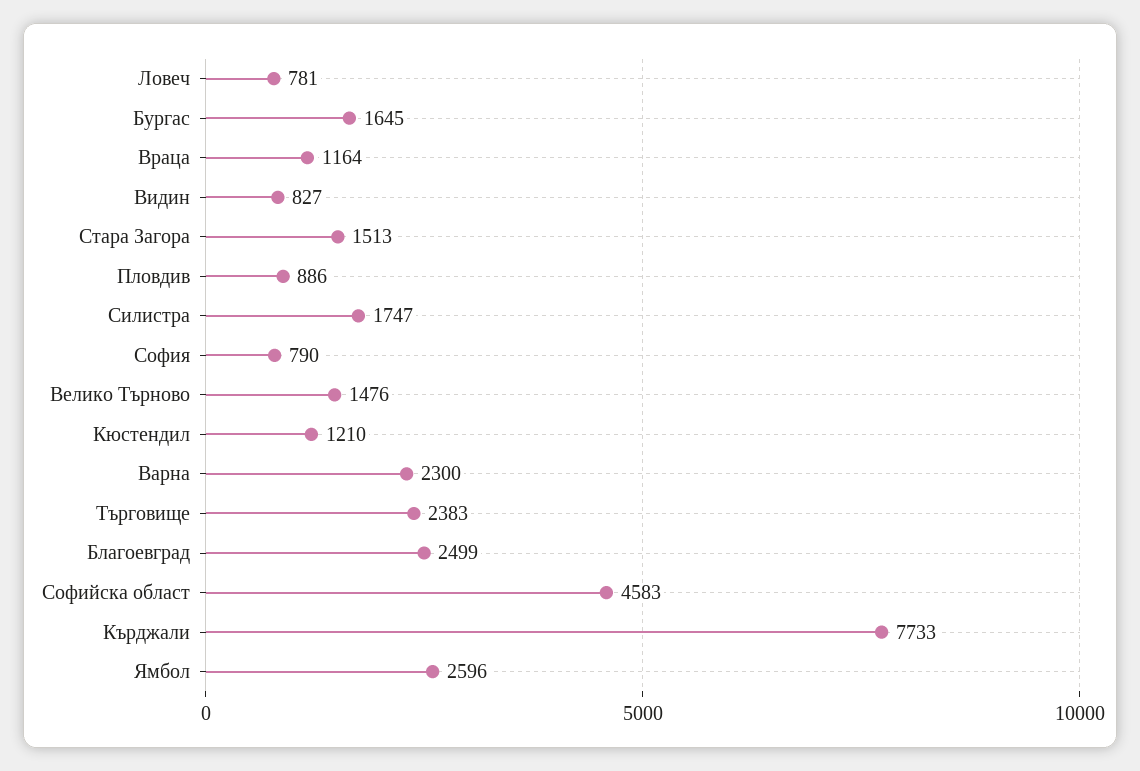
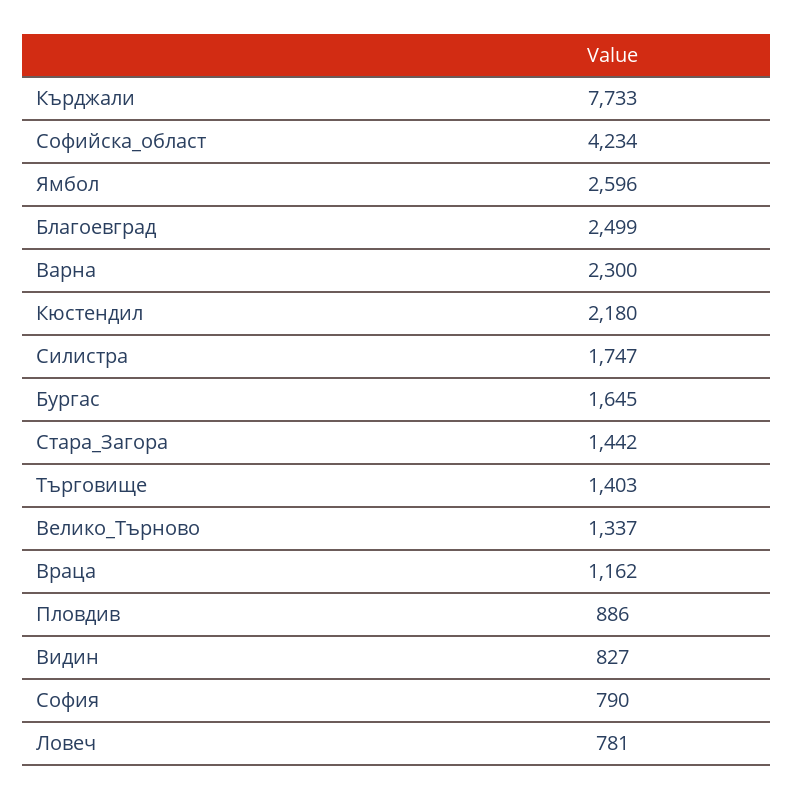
  {
    "Ловеч": 781,
    "Бургас": 1645,
-   "Враца": 1164,
+   "Враца": 1162,
    "Видин": 827,
-   "Стара Загора": 1513,
+   "Стара Загора": 1442,
    "Пловдив": 886,
    "Силистра": 1747,
    "София": 790,
-   "Велико Търново": 1476,
+   "Велико Търново": 1337,
-   "Кюстендил": 1210,
+   "Кюстендил": 2180,
    "Варна": 2300,
-   "Търговище": 2383,
+   "Търговище": 1403,
    "Благоевград": 2499,
-   "Софийска област": 4583,
+   "Софийска област": 4234,
    "Кърджали": 7733,
    "Ямбол": 2596
  }

